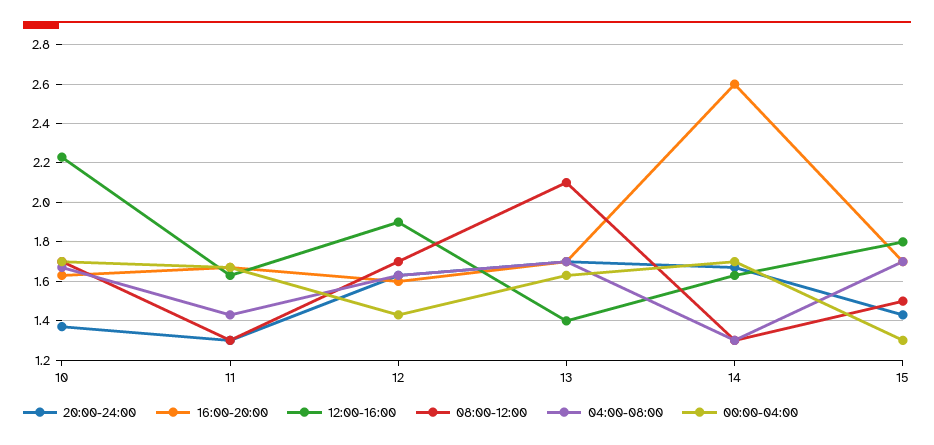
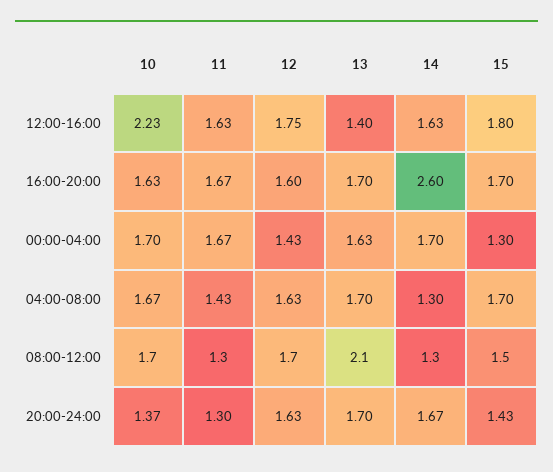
  {
    "20:00-24:00": {
      "10": 1.37,
      "11": 1.3,
      "12": 1.63,
      "13": 1.7,
      "14": 1.67,
      "15": 1.43
    },
    "16:00-20:00": {
      "10": 1.63,
      "11": 1.67,
      "12": 1.6,
      "13": 1.7,
      "14": 2.6,
      "15": 1.7
    },
    "12:00-16:00": {
      "10": 2.23,
      "11": 1.63,
-     "12": 1.9,
+     "12": 1.75,
      "13": 1.4,
      "14": 1.63,
      "15": 1.8
    },
    "08:00-12:00": {
      "10": 1.7,
      "11": 1.3,
      "12": 1.7,
      "13": 2.1,
      "14": 1.3,
      "15": 1.5
    },
    "04:00-08:00": {
      "10": 1.67,
      "11": 1.43,
      "12": 1.63,
      "13": 1.7,
      "14": 1.3,
      "15": 1.7
    },
    "00:00-04:00": {
      "10": 1.7,
      "11": 1.67,
      "12": 1.43,
      "13": 1.63,
      "14": 1.7,
      "15": 1.3
    }
  }

